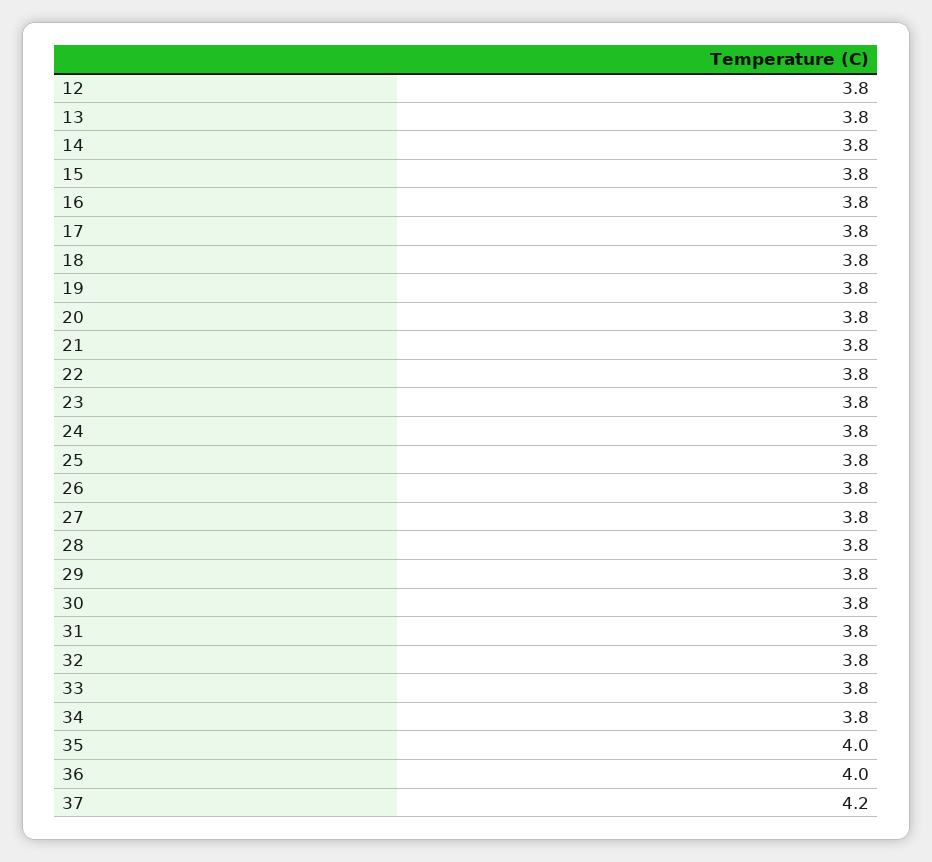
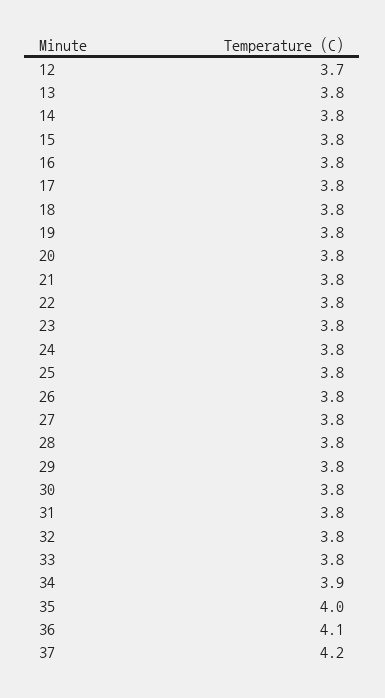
  {
-   "12": 3.8,
+   "12": 3.7,
    "13": 3.8,
    "14": 3.8,
    "15": 3.8,
    "16": 3.8,
    "17": 3.8,
    "18": 3.8,
    "19": 3.8,
    "20": 3.8,
    "21": 3.8,
    "22": 3.8,
    "23": 3.8,
    "24": 3.8,
    "25": 3.8,
    "26": 3.8,
    "27": 3.8,
    "28": 3.8,
    "29": 3.8,
    "30": 3.8,
    "31": 3.8,
    "32": 3.8,
    "33": 3.8,
-   "34": 3.8,
+   "34": 3.9,
    "35": 4,
-   "36": 4,
+   "36": 4.1,
    "37": 4.2
  }

